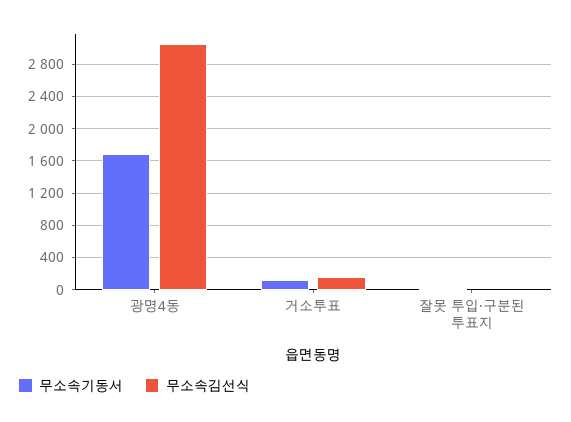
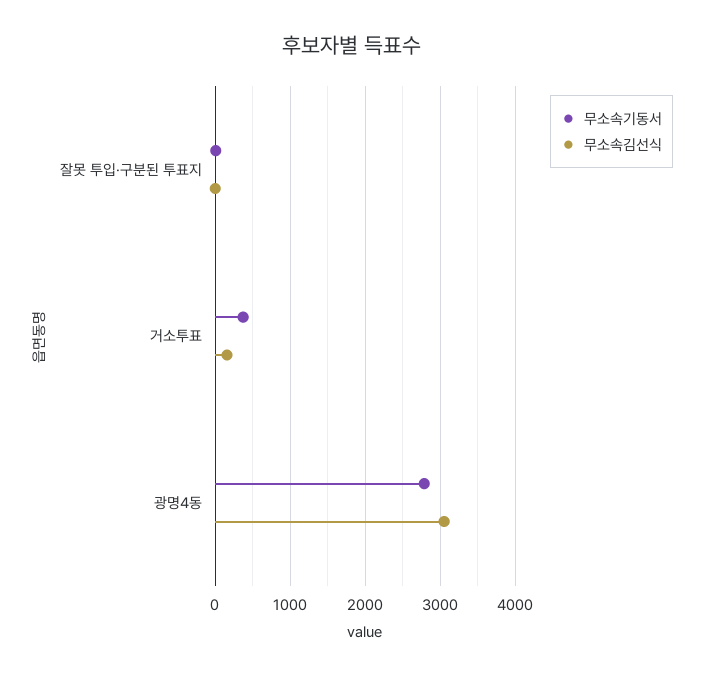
  {
    "무소속기동서": {
-     "광명4동": 1700,
+     "광명4동": 2800,
-     "거소투표": 100,
+     "거소투표": 400,
      "잘못 투입·구분된 투표지": 0
    },
    "무소속김선식": {
      "광명4동": 3100,
      "거소투표": 200,
      "잘못 투입·구분된 투표지": 0
    }
  }

